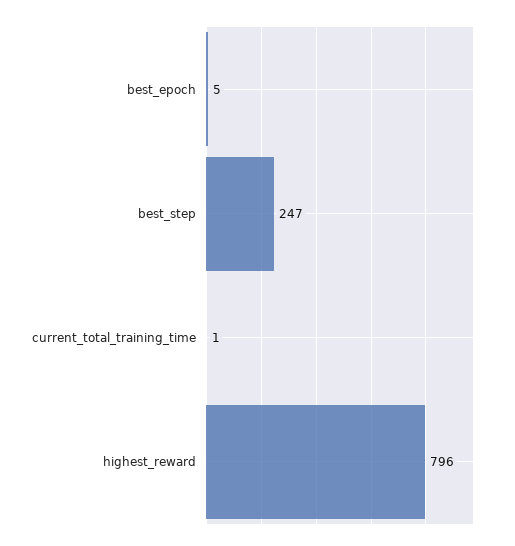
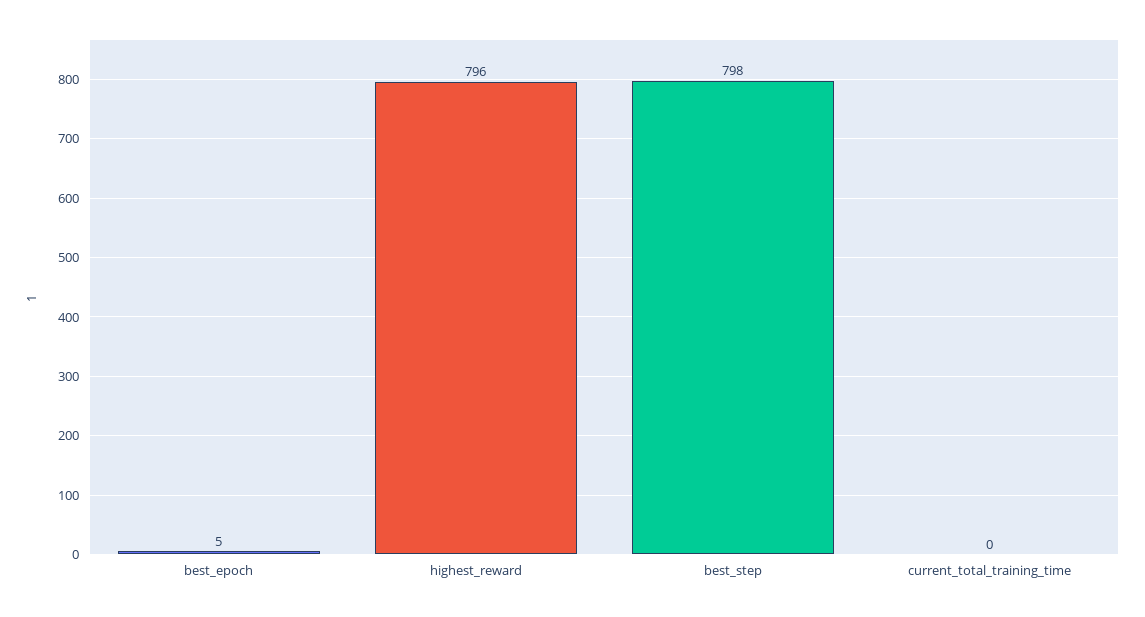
  {
    "best_epoch": 5,
-   "best_step": 247,
+   "best_step": 798,
-   "current_total_training_time": 1,
+   "current_total_training_time": 0,
    "highest_reward": 796
  }

